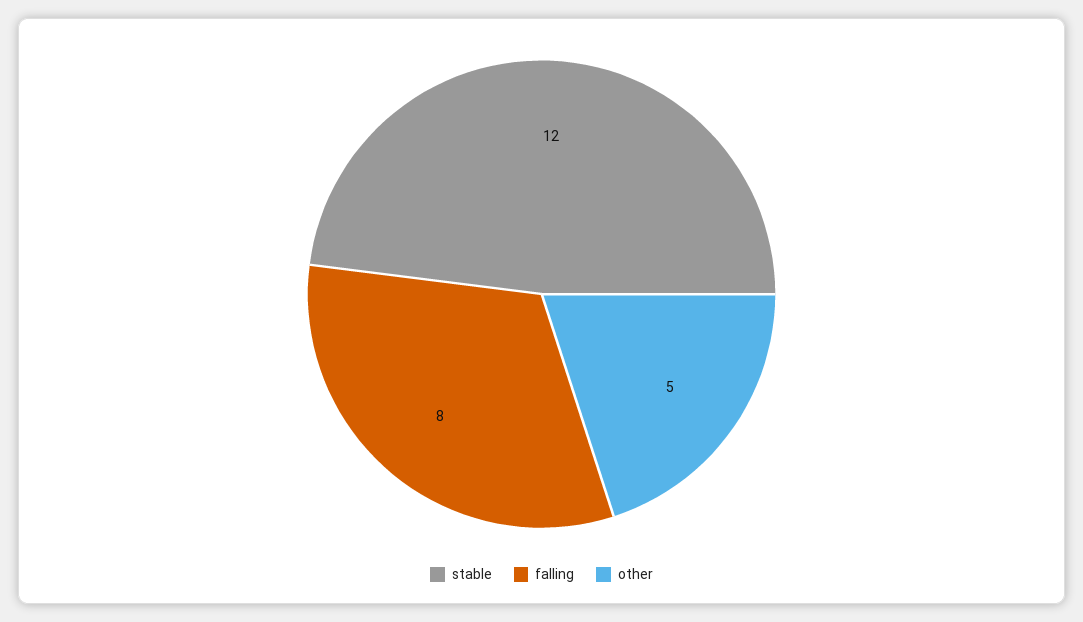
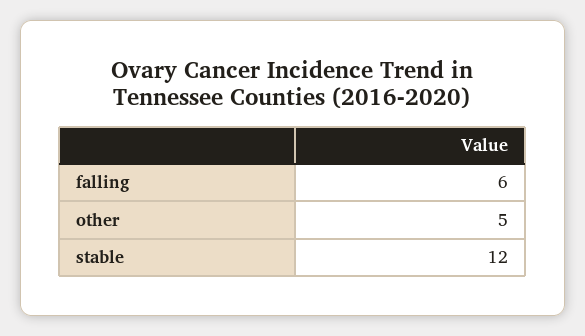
  {
    "stable": 12,
-   "falling": 8,
+   "falling": 6,
    "other": 5
  }

